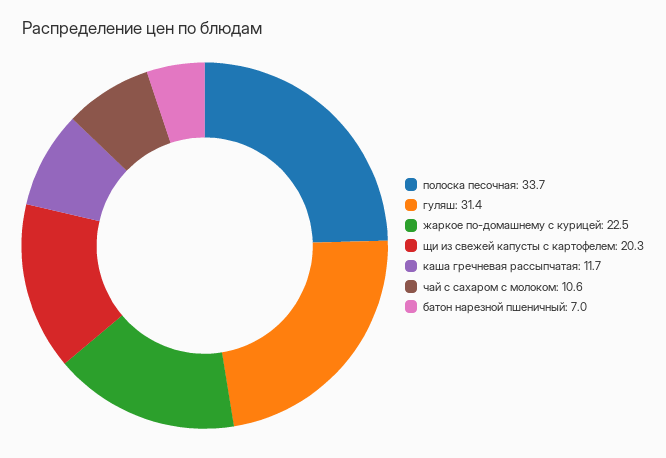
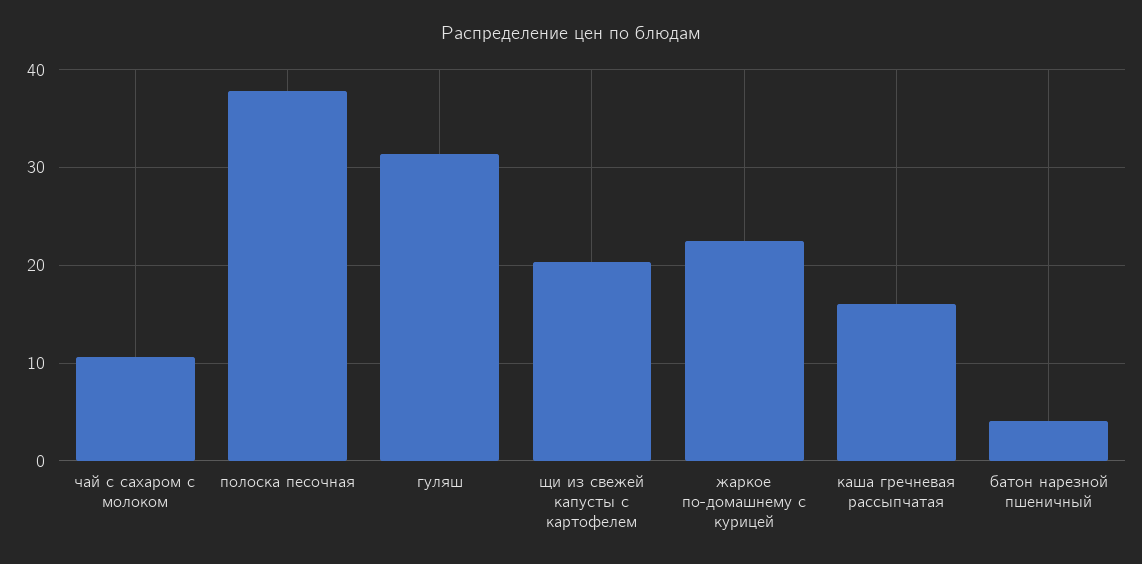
  {
-   "полоска песочная": 33.7,
+   "полоска песочная": 38,
    "гуляш": 31.4,
    "жаркое по-домашнему с курицей": 22.5,
    "щи из свежей капусты с картофелем": 20.3,
-   "каша гречневая рассыпчатая": 11.7,
+   "каша гречневая рассыпчатая": 16,
    "чай с сахаром с молоком": 10.6,
-   "батон нарезной пшеничный": 7
+   "батон нарезной пшеничный": 4
  }

